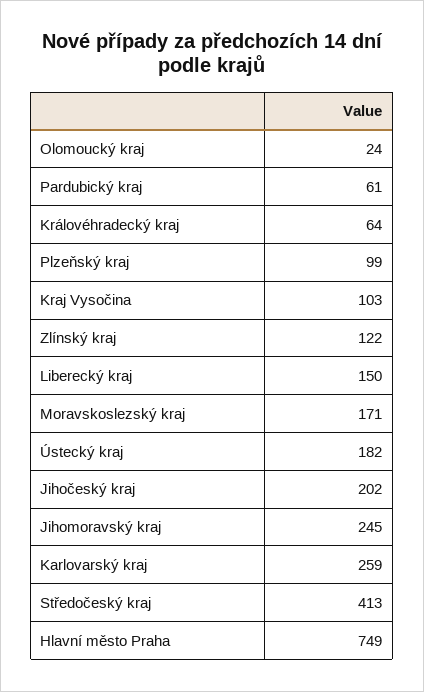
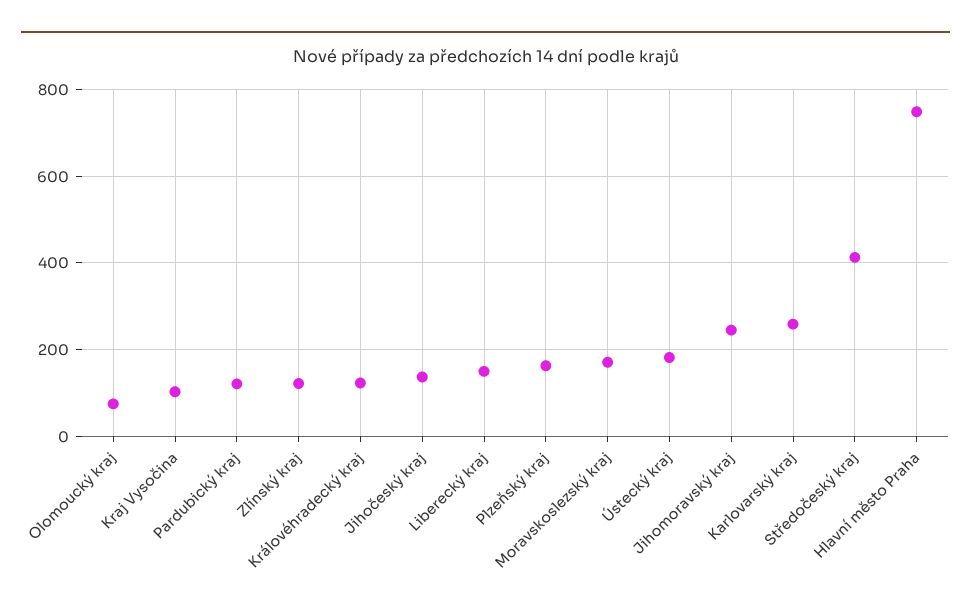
  {
-   "Olomoucký kraj": 24,
+   "Olomoucký kraj": 80,
-   "Pardubický kraj": 61,
+   "Pardubický kraj": 120,
-   "Královéhradecký kraj": 64,
+   "Královéhradecký kraj": 120,
-   "Plzeňský kraj": 99,
+   "Plzeňský kraj": 160,
    "Kraj Vysočina": 103,
    "Zlínský kraj": 122,
    "Liberecký kraj": 150,
    "Moravskoslezský kraj": 171,
    "Ústecký kraj": 182,
-   "Jihočeský kraj": 202,
+   "Jihočeský kraj": 140,
    "Jihomoravský kraj": 245,
    "Karlovarský kraj": 259,
    "Středočeský kraj": 413,
    "Hlavní město Praha": 749
  }

